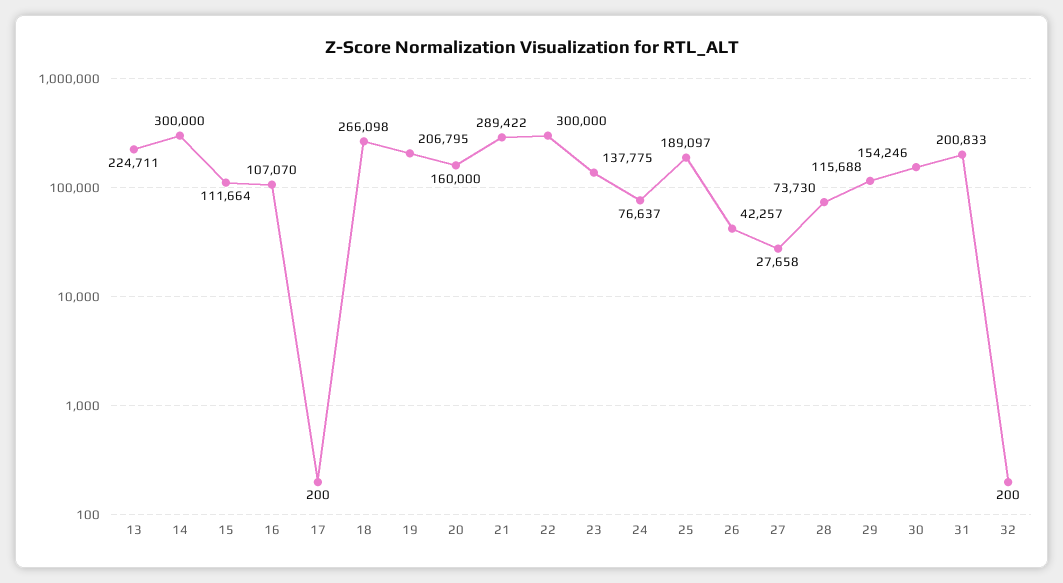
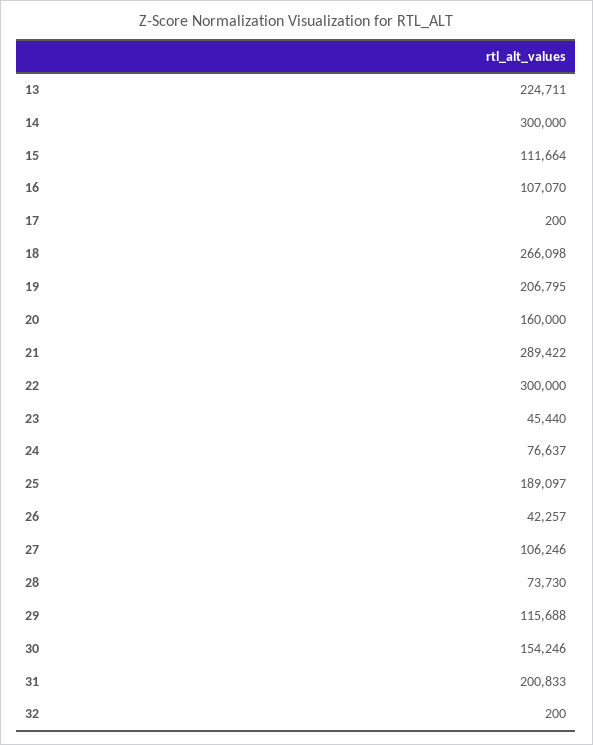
  {
    "13": 224711,
    "14": 300000,
    "15": 111664,
    "16": 107070,
    "17": 200,
    "18": 266098,
    "19": 206795,
    "20": 160000,
    "21": 289422,
    "22": 300000,
-   "23": 137775,
+   "23": 45440,
    "24": 76637,
    "25": 189097,
    "26": 42257,
-   "27": 27658,
+   "27": 106246,
    "28": 73730,
    "29": 115688,
    "30": 154246,
    "31": 200833,
    "32": 200
  }

